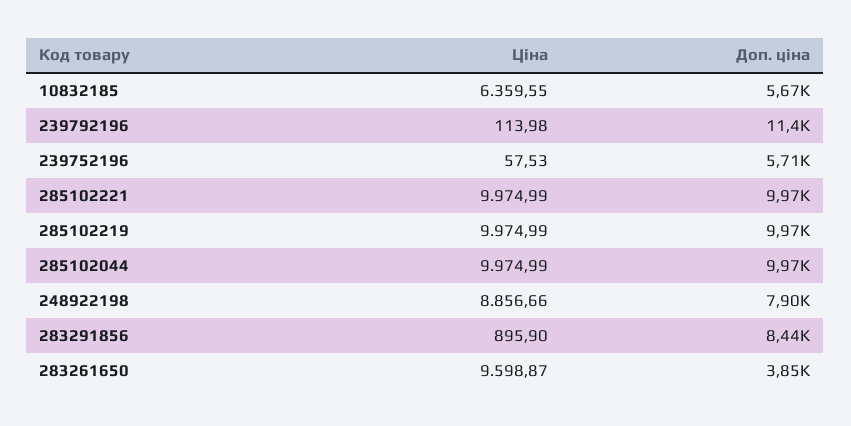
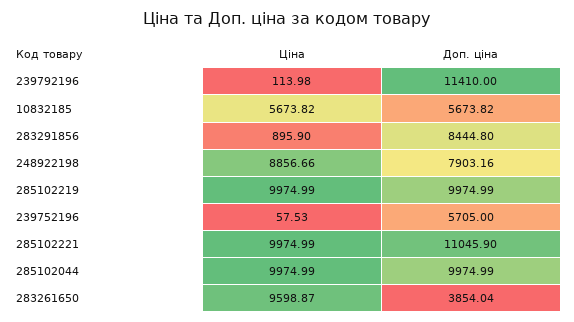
  {
    "Ціна": {
-     "10832185": 6359.55,
+     "10832185": 5673.82,
      "239792196": 113.98,
      "239752196": 57.53,
      "285102221": 9974.99,
      "285102219": 9974.99,
      "285102044": 9974.99,
      "248922198": 8856.66,
      "283291856": 895.9,
      "283261650": 9598.87
    },
    "Доп. ціна": {
      "10832185": 5673.82,
      "239792196": 11410,
      "239752196": 5705,
-     "285102221": 9970,
+     "285102221": 11045.9,
      "285102219": 9974.99,
      "285102044": 9974.99,
      "248922198": 7903.16,
      "283291856": 8444.8,
      "283261650": 3854.04
    }
  }

